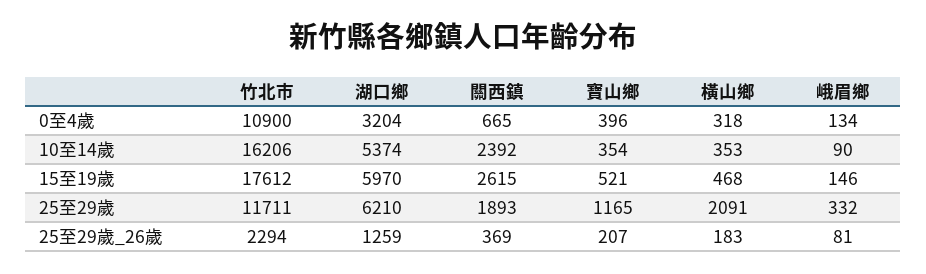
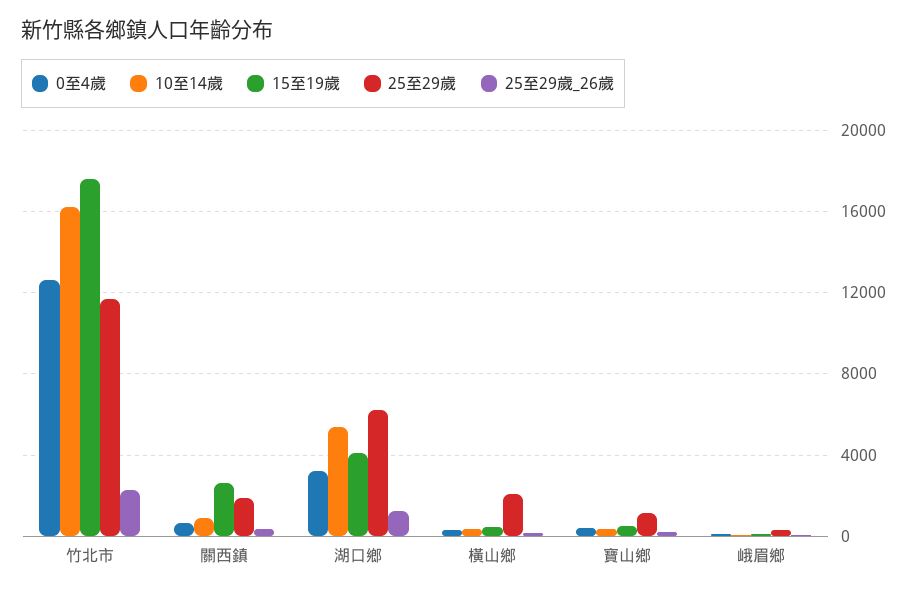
  {
    "0至4歲": {
-     "竹北市": 10900,
+     "竹北市": 12500,
      "湖口鄉": 3204,
      "關西鎮": 665,
      "寶山鄉": 396,
      "橫山鄉": 318,
      "峨眉鄉": 134
    },
    "10至14歲": {
      "竹北市": 16206,
      "湖口鄉": 5374,
-     "關西鎮": 2392,
+     "關西鎮": 1000,
      "寶山鄉": 354,
      "橫山鄉": 353,
      "峨眉鄉": 90
    },
    "15至19歲": {
      "竹北市": 17612,
-     "湖口鄉": 5970,
+     "湖口鄉": 4000,
      "關西鎮": 2615,
      "寶山鄉": 521,
      "橫山鄉": 468,
      "峨眉鄉": 146
    },
    "25至29歲": {
      "竹北市": 11711,
      "湖口鄉": 6210,
      "關西鎮": 1893,
      "寶山鄉": 1165,
      "橫山鄉": 2091,
      "峨眉鄉": 332
    },
    "25至29歲_26歲": {
      "竹北市": 2294,
      "湖口鄉": 1259,
      "關西鎮": 369,
      "寶山鄉": 207,
      "橫山鄉": 183,
      "峨眉鄉": 81
    }
  }

